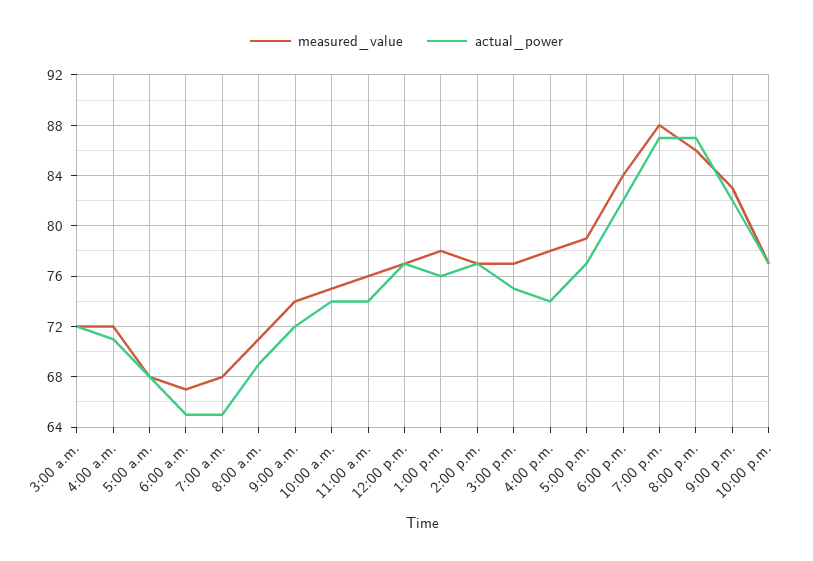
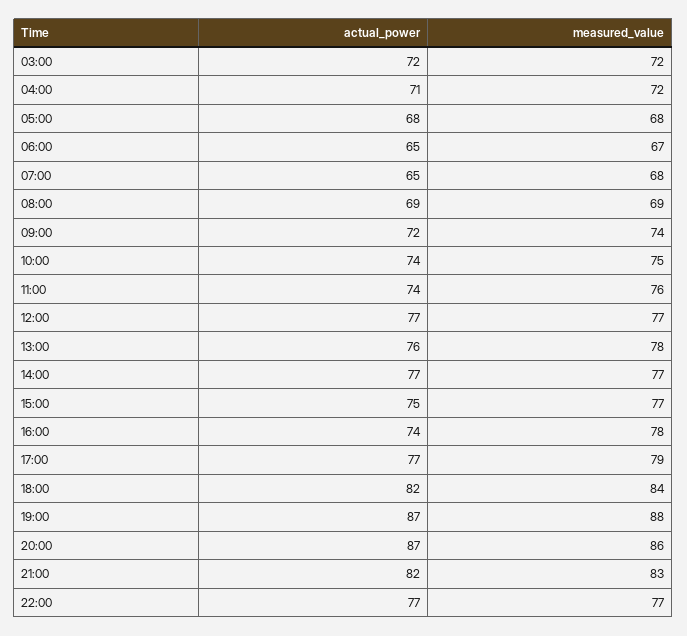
  {
    "measured_value": {
      "3:00 a.m.": 72,
      "4:00 a.m.": 72,
      "5:00 a.m.": 68,
      "6:00 a.m.": 67,
      "7:00 a.m.": 68,
-     "8:00 a.m.": 71,
+     "8:00 a.m.": 69,
      "9:00 a.m.": 74,
      "10:00 a.m.": 75,
      "11:00 a.m.": 76,
      "12:00 p.m.": 77,
      "1:00 p.m.": 78,
      "2:00 p.m.": 77,
      "3:00 p.m.": 77,
      "4:00 p.m.": 78,
      "5:00 p.m.": 79,
      "6:00 p.m.": 84,
      "7:00 p.m.": 88,
      "8:00 p.m.": 86,
      "9:00 p.m.": 83,
      "10:00 p.m.": 77
    },
    "actual_power": {
      "3:00 a.m.": 72,
      "4:00 a.m.": 71,
      "5:00 a.m.": 68,
      "6:00 a.m.": 65,
      "7:00 a.m.": 65,
      "8:00 a.m.": 69,
      "9:00 a.m.": 72,
      "10:00 a.m.": 74,
      "11:00 a.m.": 74,
      "12:00 p.m.": 77,
      "1:00 p.m.": 76,
      "2:00 p.m.": 77,
      "3:00 p.m.": 75,
      "4:00 p.m.": 74,
      "5:00 p.m.": 77,
      "6:00 p.m.": 82,
      "7:00 p.m.": 87,
      "8:00 p.m.": 87,
      "9:00 p.m.": 82,
      "10:00 p.m.": 77
    }
  }

